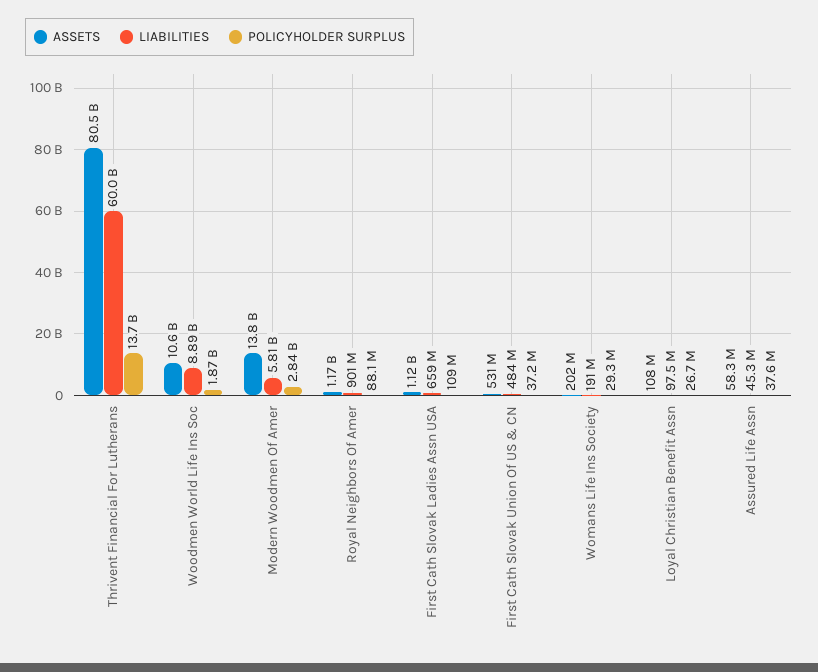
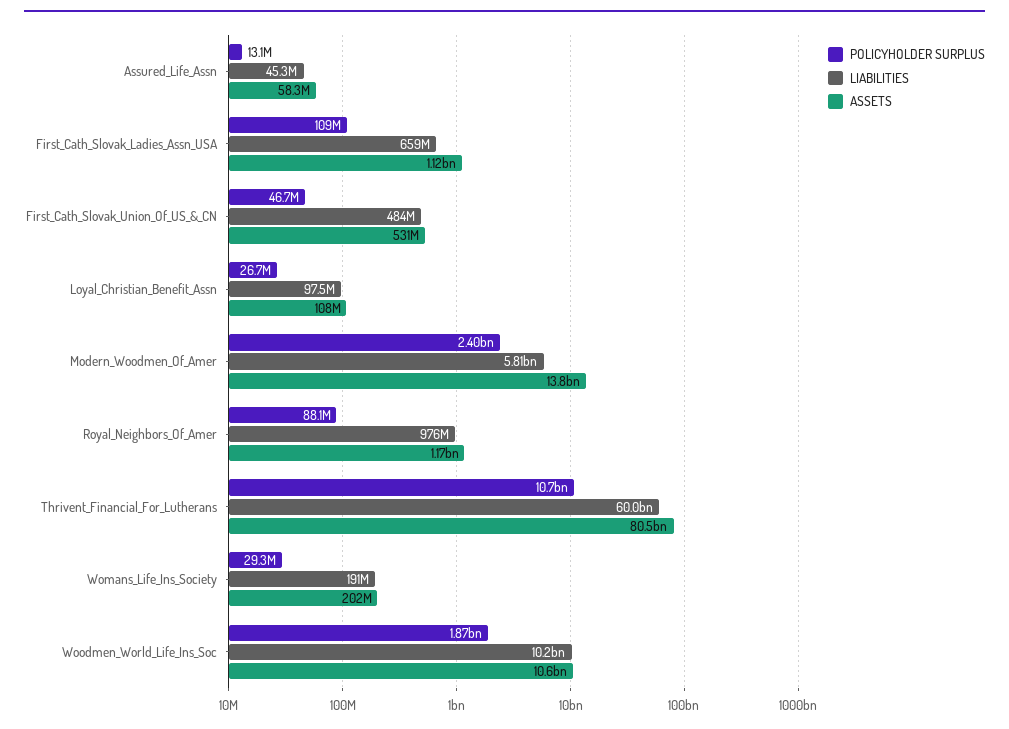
  {
    "ASSETS": {
      "Thrivent Financial For Lutherans": 80500000000,
      "Woodmen World Life Ins Soc": 10600000000,
      "Modern Woodmen Of Amer": 13800000000,
      "Royal Neighbors Of Amer": 1170000000,
      "First Cath Slovak Ladies Assn USA": 1120000000,
      "First Cath Slovak Union Of US & CN": 531000000,
      "Womans Life Ins Society": 202000000,
      "Loyal Christian Benefit Assn": 108000000,
      "Assured Life Assn": 58300000
    },
    "LIABILITIES": {
      "Thrivent Financial For Lutherans": 60000000000,
-     "Woodmen World Life Ins Soc": 8890000000,
+     "Woodmen World Life Ins Soc": 10200000000,
      "Modern Woodmen Of Amer": 5810000000,
-     "Royal Neighbors Of Amer": 901000000,
+     "Royal Neighbors Of Amer": 976000000,
      "First Cath Slovak Ladies Assn USA": 659000000,
      "First Cath Slovak Union Of US & CN": 484000000,
      "Womans Life Ins Society": 191000000,
      "Loyal Christian Benefit Assn": 97500000,
      "Assured Life Assn": 45300000
    },
    "POLICYHOLDER SURPLUS": {
-     "Thrivent Financial For Lutherans": 13700000000,
+     "Thrivent Financial For Lutherans": 10700000000,
      "Woodmen World Life Ins Soc": 1870000000,
-     "Modern Woodmen Of Amer": 2840000000,
+     "Modern Woodmen Of Amer": 2400000000,
      "Royal Neighbors Of Amer": 88100000,
      "First Cath Slovak Ladies Assn USA": 109000000,
-     "First Cath Slovak Union Of US & CN": 37200000,
+     "First Cath Slovak Union Of US & CN": 46700000,
      "Womans Life Ins Society": 29300000,
      "Loyal Christian Benefit Assn": 26700000,
-     "Assured Life Assn": 37600000
+     "Assured Life Assn": 13100000
    }
  }

